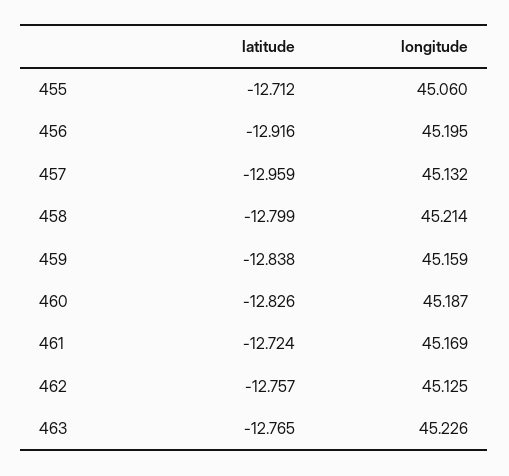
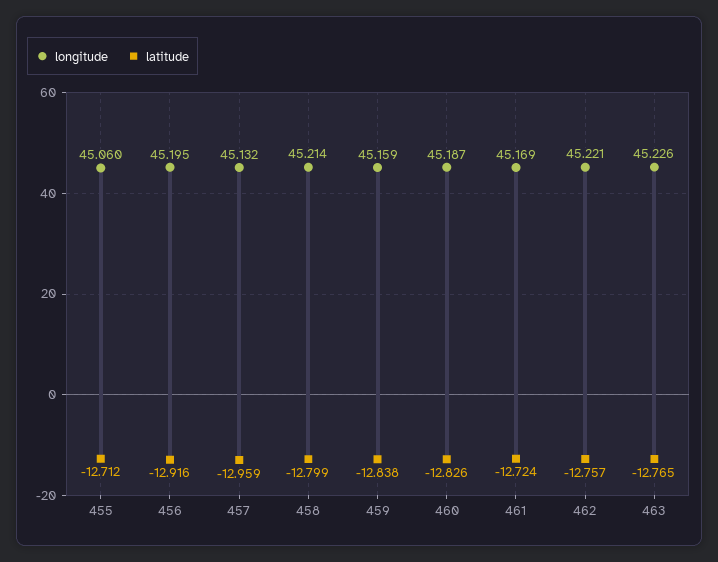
  {
    "latitude": {
      "455": -12.712,
      "456": -12.916,
      "457": -12.959,
      "458": -12.799,
      "459": -12.838,
      "460": -12.826,
      "461": -12.724,
      "462": -12.757,
      "463": -12.765
    },
    "longitude": {
      "455": 45.06,
      "456": 45.195,
      "457": 45.132,
      "458": 45.214,
      "459": 45.159,
      "460": 45.187,
      "461": 45.169,
-     "462": 45.125,
+     "462": 45.221,
      "463": 45.226
    }
  }

